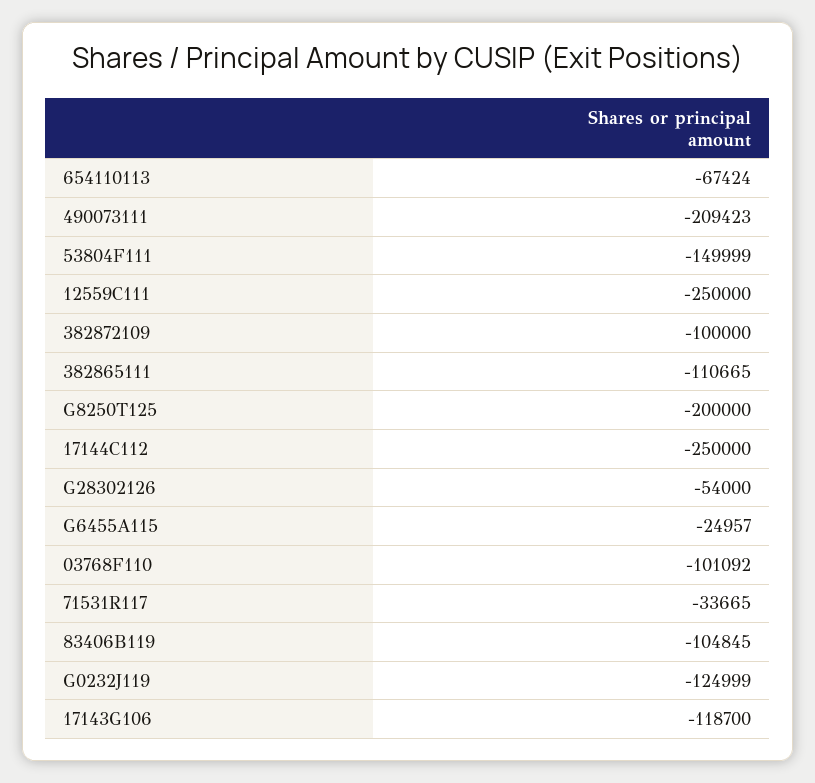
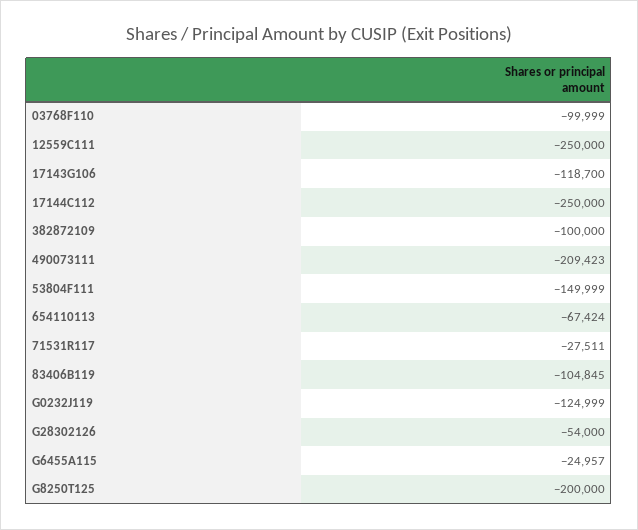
  {
    "654110113": -67424,
    "490073111": -209423,
    "53804F111": -149999,
    "12559C111": -250000,
    "382872109": -100000,
-   "382865111": -110665,
    "G8250T125": -200000,
    "17144C112": -250000,
    "G28302126": -54000,
    "G6455A115": -24957,
-   "03768F110": -101092,
+   "03768F110": -99999,
-   "71531R117": -33665,
+   "71531R117": -27511,
    "83406B119": -104845,
    "G0232J119": -124999,
    "17143G106": -118700
  }

